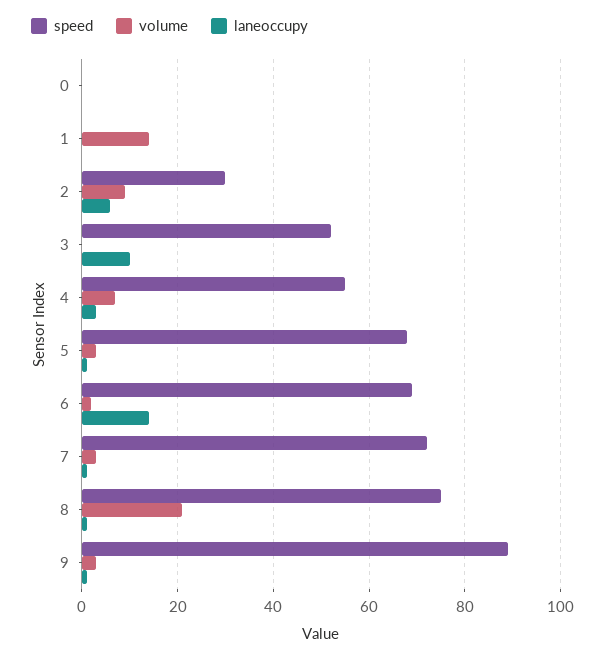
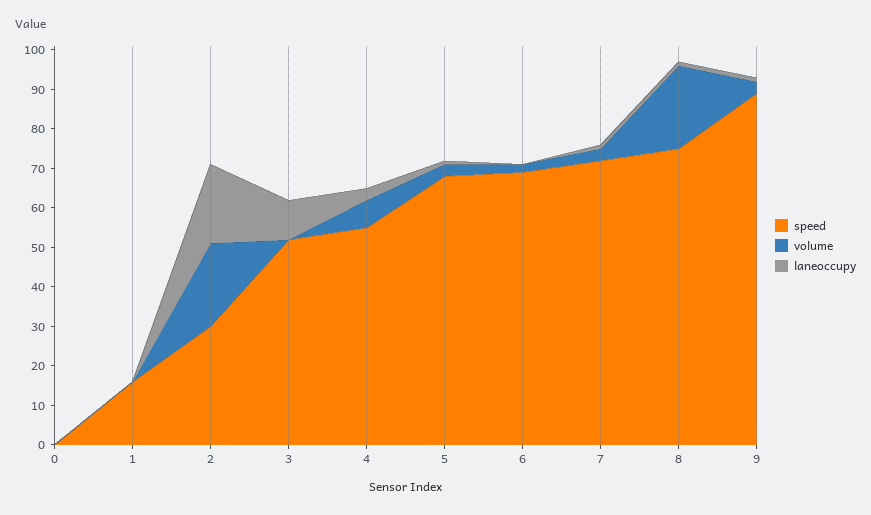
  {
    "speed": {
      "0": 0,
-     "1": 0,
+     "1": 15,
      "2": 30,
      "3": 50,
      "4": 55,
      "5": 70,
      "6": 70,
      "7": 70,
      "8": 75,
      "9": 90
    },
    "volume": {
      "0": 0,
-     "1": 15,
+     "1": 0,
-     "2": 10,
+     "2": 20,
      "3": 0,
      "4": 5,
      "5": 5,
      "6": 0,
      "7": 5,
      "8": 20,
      "9": 5
    },
    "laneoccupy": {
      "0": 0,
      "1": 0,
-     "2": 5,
+     "2": 20,
      "3": 10,
      "4": 5,
      "5": 0,
-     "6": 15,
+     "6": 0,
      "7": 0,
      "8": 0,
      "9": 0
    }
  }

